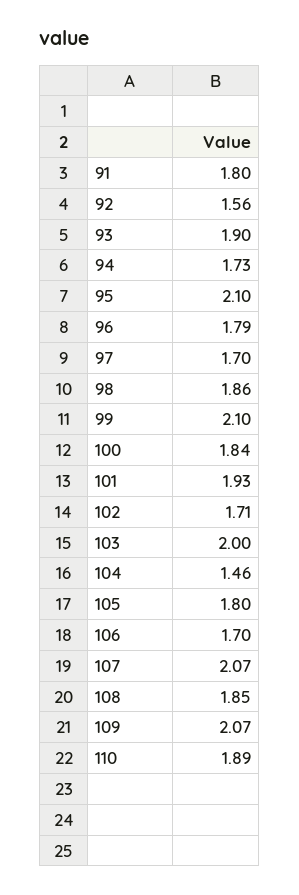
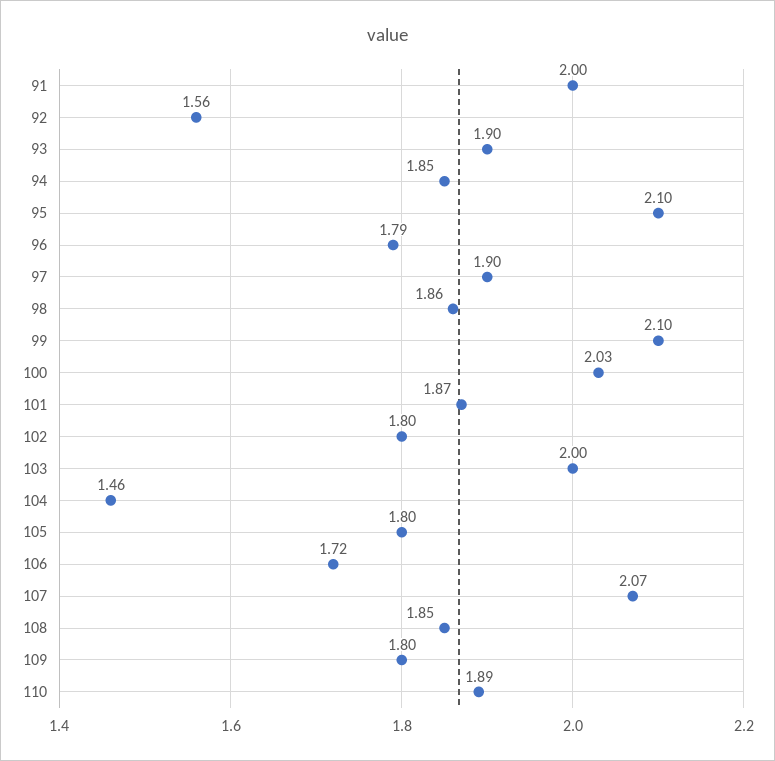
  {
-   "91": 1.8,
+   "91": 2,
    "92": 1.56,
    "93": 1.9,
-   "94": 1.73,
+   "94": 1.85,
    "95": 2.1,
    "96": 1.79,
-   "97": 1.7,
+   "97": 1.9,
    "98": 1.86,
    "99": 2.1,
-   "100": 1.84,
+   "100": 2.03,
-   "101": 1.93,
+   "101": 1.87,
-   "102": 1.71,
+   "102": 1.8,
    "103": 2,
    "104": 1.46,
    "105": 1.8,
-   "106": 1.7,
+   "106": 1.72,
    "107": 2.07,
    "108": 1.85,
-   "109": 2.07,
+   "109": 1.8,
    "110": 1.89
  }

